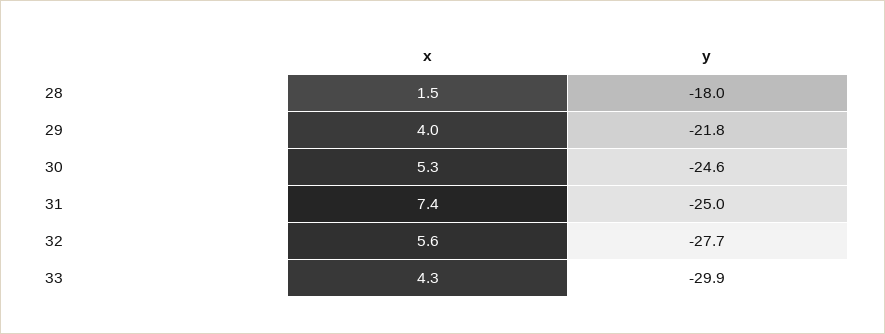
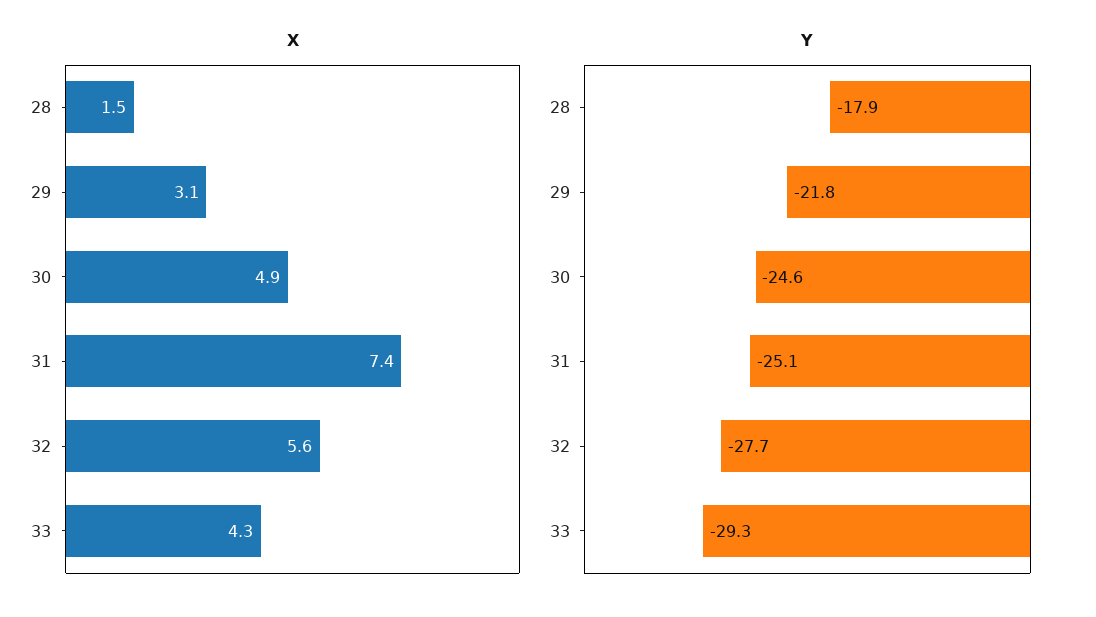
  {
    "x": {
      "28": 1.5,
-     "29": 4,
+     "29": 3.1,
-     "30": 5.3,
+     "30": 4.9,
      "31": 7.4,
      "32": 5.6,
      "33": 4.3
    },
    "y": {
-     "28": -18,
+     "28": -17.9,
      "29": -21.8,
      "30": -24.6,
-     "31": -25,
+     "31": -25.1,
      "32": -27.7,
-     "33": -29.9
+     "33": -29.3
    }
  }

